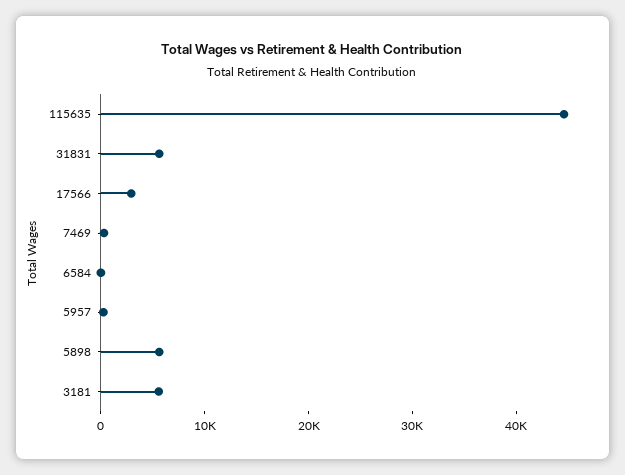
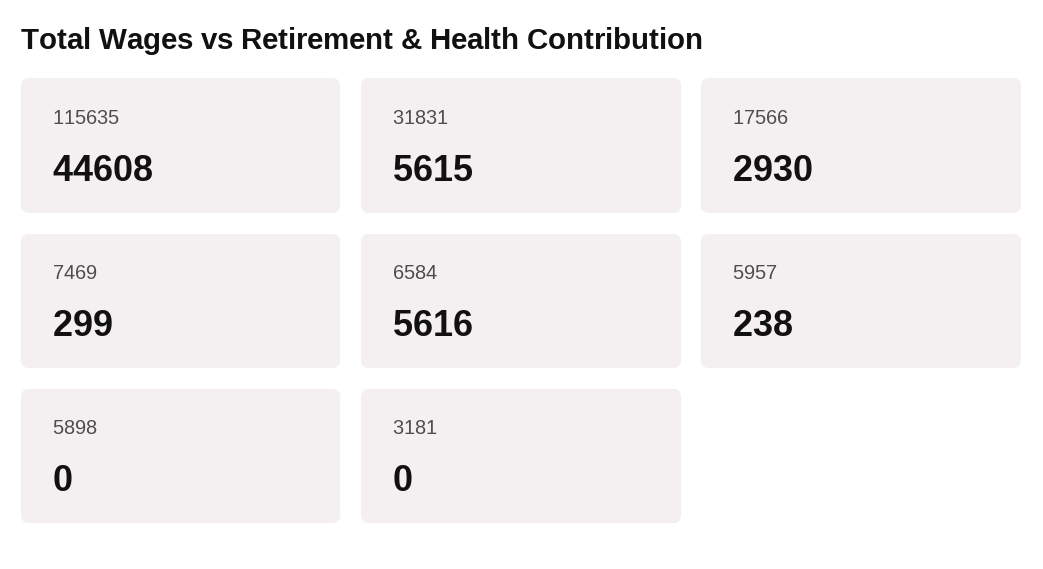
  {
    "115635": 44608,
    "31831": 5615,
    "17566": 2930,
    "7469": 299,
-   "6584": 0,
+   "6584": 5616,
    "5957": 238,
-   "5898": 6000,
+   "5898": 0,
-   "3181": 6000
+   "3181": 0
  }

